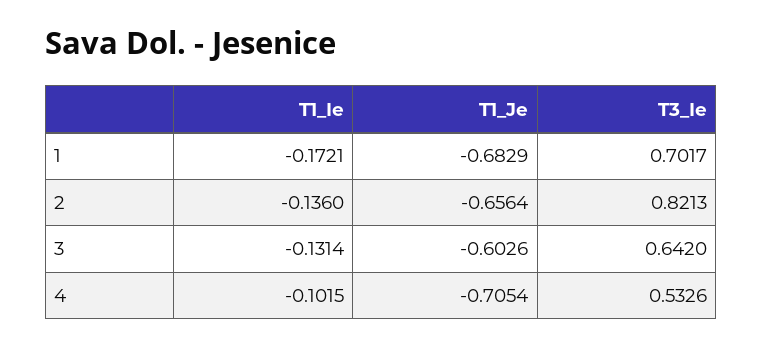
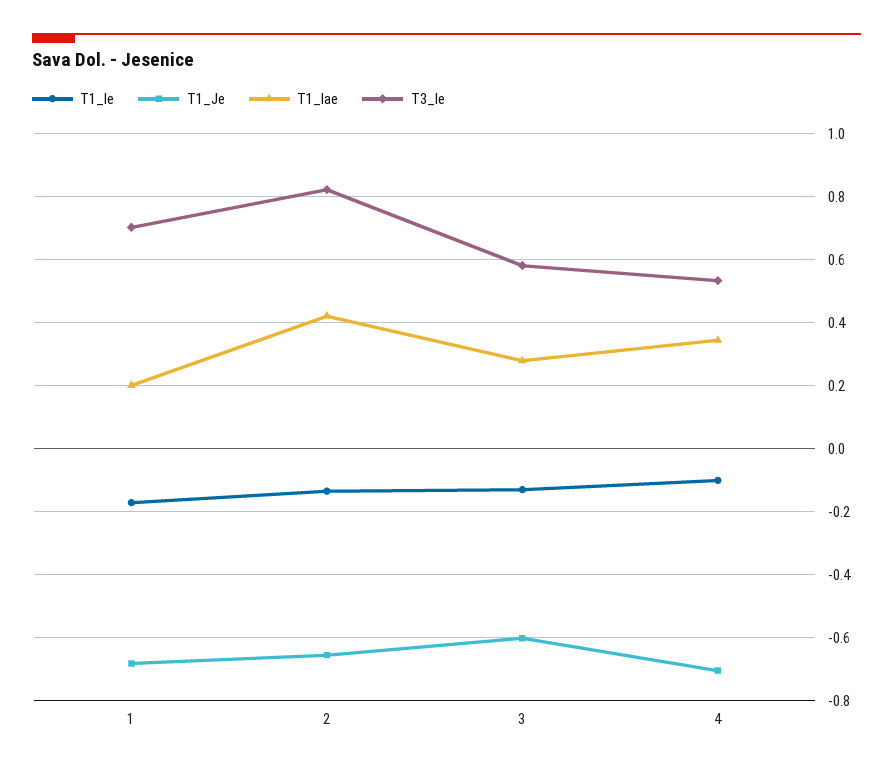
  {
    "T1_Ie": {
      "1": -0.1721,
      "2": -0.136,
      "3": -0.1314,
      "4": -0.1015
    },
    "T1_Je": {
      "1": -0.6829,
      "2": -0.6564,
      "3": -0.6026,
      "4": -0.7054
    },
    "T3_Ie": {
      "1": 0.7017,
      "2": 0.8213,
-     "3": 0.642,
+     "3": 0.58,
      "4": 0.5326
-   }
+   },
+   "T1_Iae": {
+     "1": 0.2,
+     "2": 0.42,
+     "3": 0.28,
+     "4": 0.34
+   }
  }

